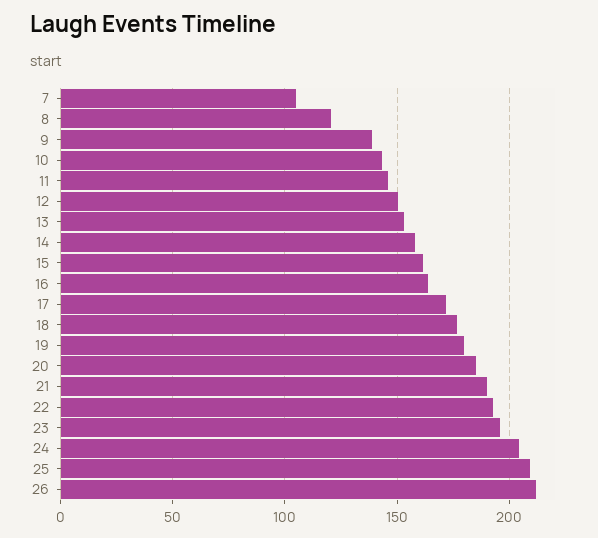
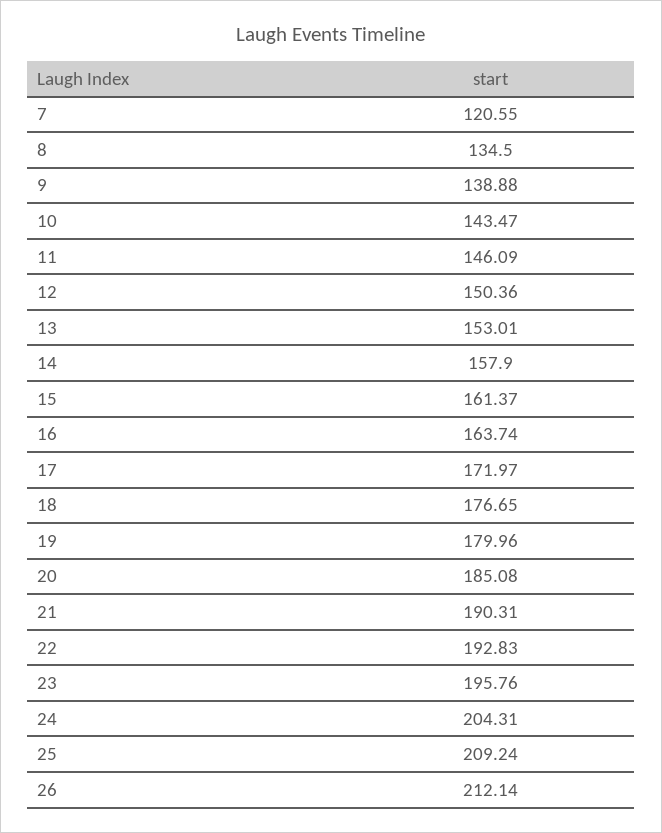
  {
-   "7": 105,
+   "7": 120.55,
-   "8": 120,
+   "8": 134.5,
    "9": 138.88,
    "10": 143.47,
    "11": 146.09,
    "12": 150.36,
    "13": 153.01,
    "14": 157.9,
    "15": 161.37,
    "16": 163.74,
    "17": 171.97,
    "18": 176.65,
    "19": 179.96,
    "20": 185.08,
    "21": 190.31,
    "22": 192.83,
    "23": 195.76,
    "24": 204.31,
    "25": 209.24,
    "26": 212.14
  }

